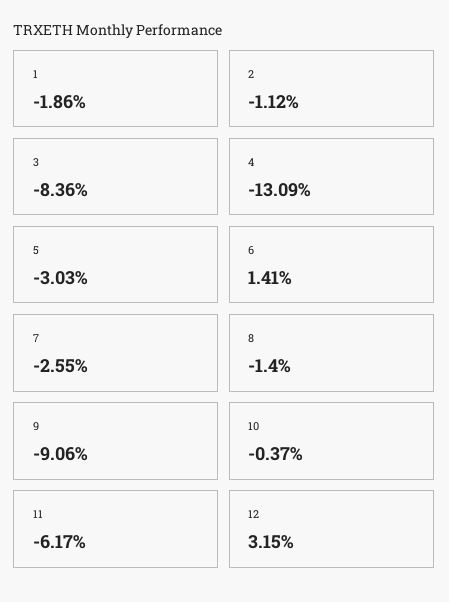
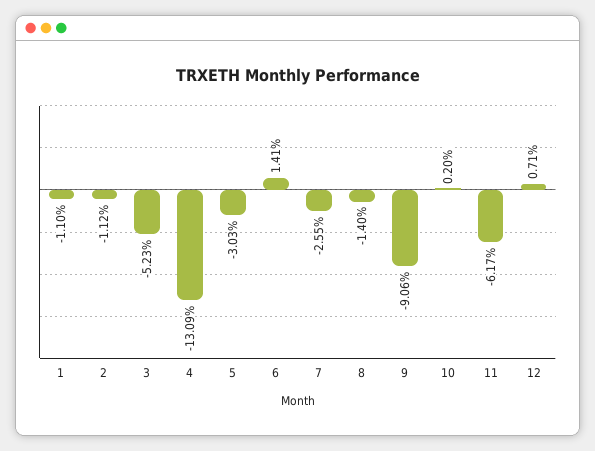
  {
-   "1": -1.86,
+   "1": -1.1,
    "2": -1.12,
-   "3": -8.36,
+   "3": -5.23,
    "4": -13.09,
    "5": -3.03,
    "6": 1.41,
    "7": -2.55,
    "8": -1.4,
    "9": -9.06,
-   "10": -0.37,
+   "10": 0.2,
    "11": -6.17,
-   "12": 3.15
+   "12": 0.71
  }

